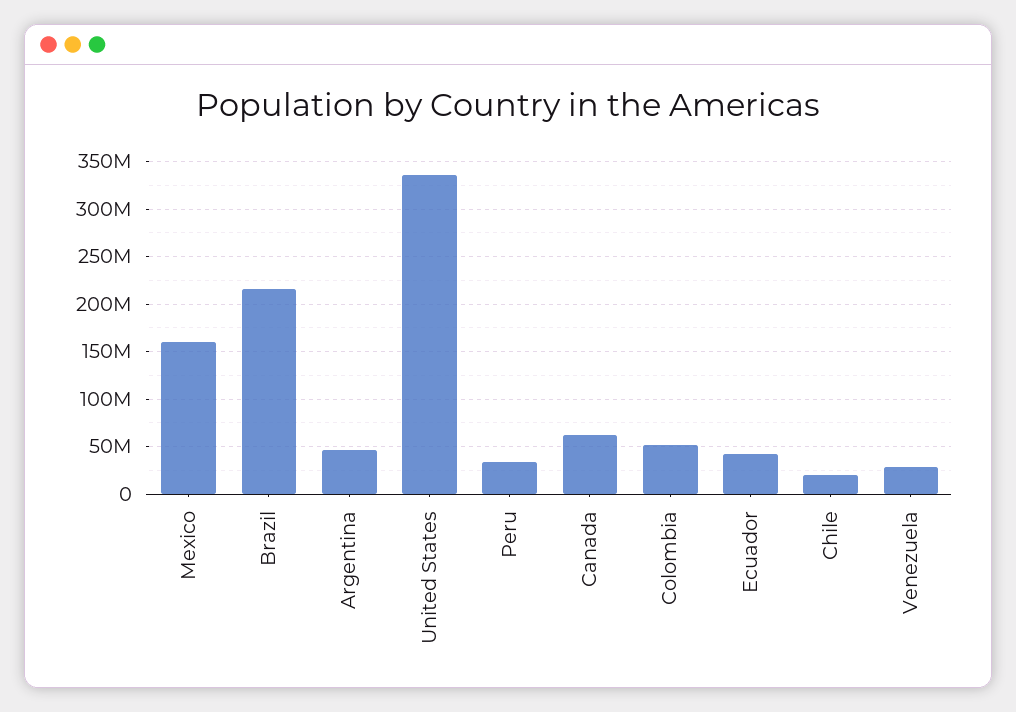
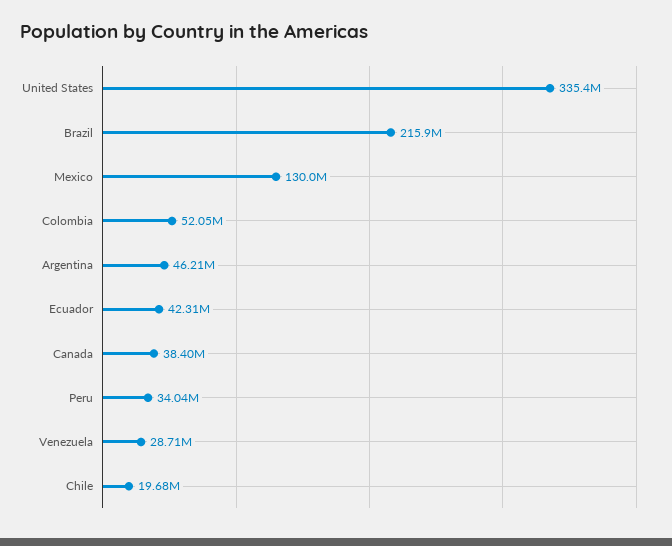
  {
-   "Mexico": 160000000,
+   "Mexico": 130000000,
    "Brazil": 215900000,
    "Argentina": 46210000,
    "United States": 335400000,
    "Peru": 34040000,
-   "Canada": 60000000,
+   "Canada": 38400000,
    "Colombia": 52050000,
    "Ecuador": 42310000,
    "Chile": 19680000,
    "Venezuela": 28710000
  }

